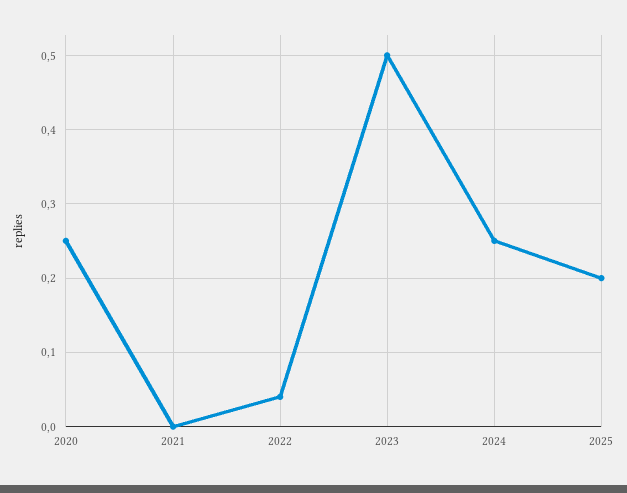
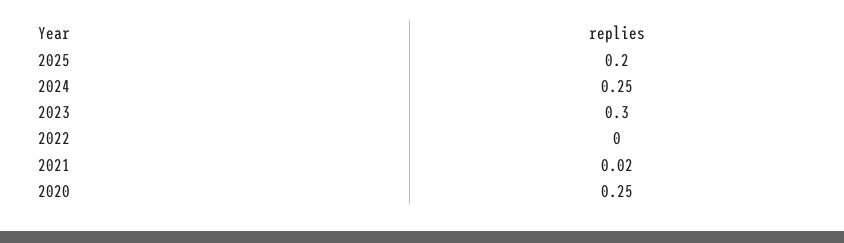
  {
    "2020": 0.25,
-   "2021": 0,
+   "2021": 0.02,
-   "2022": 0.04,
+   "2022": 0,
-   "2023": 0.5,
+   "2023": 0.3,
    "2024": 0.25,
    "2025": 0.2
  }

